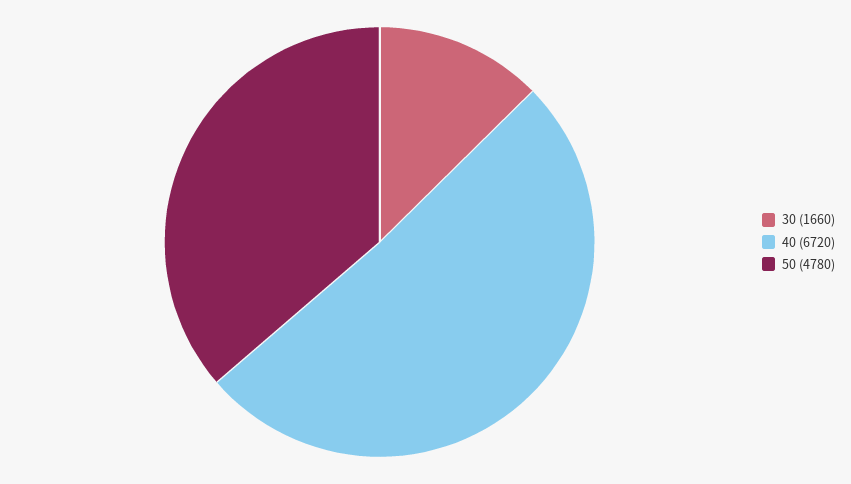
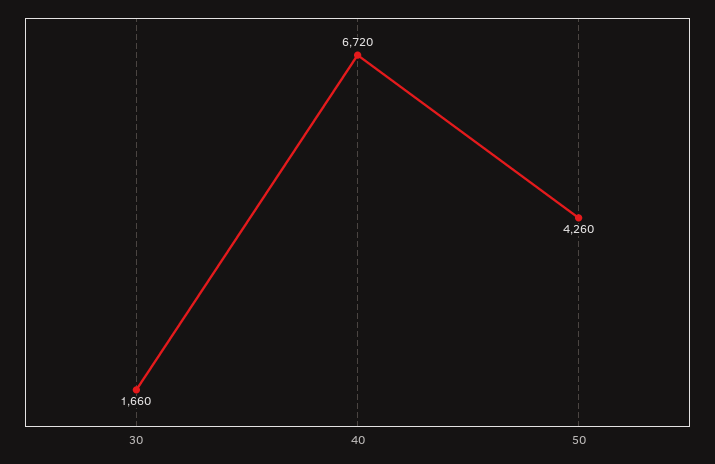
  {
    "30": 1660,
    "40": 6720,
-   "50": 4780
+   "50": 4260
  }

